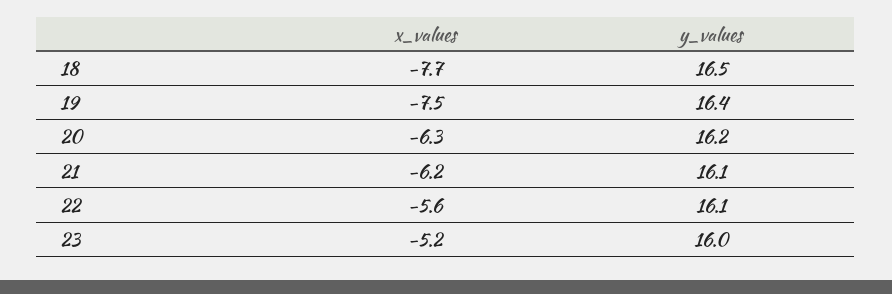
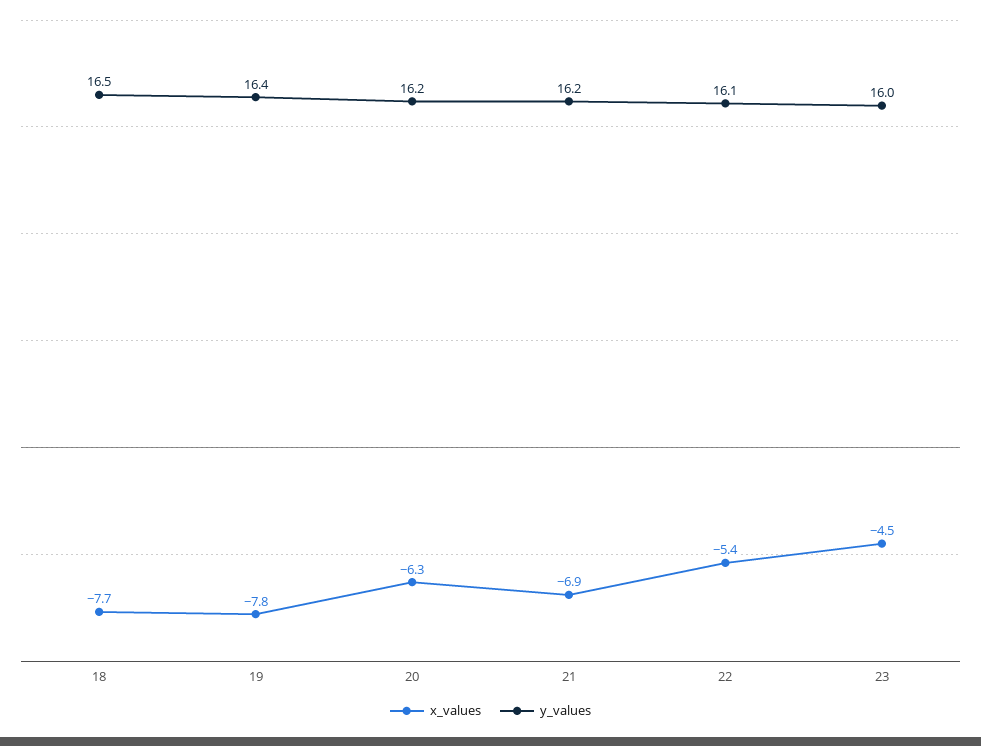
  {
    "x_values": {
      "18": -7.7,
-     "19": -7.5,
+     "19": -7.8,
      "20": -6.3,
-     "21": -6.2,
+     "21": -6.9,
-     "22": -5.6,
+     "22": -5.4,
-     "23": -5.2
+     "23": -4.5
    },
    "y_values": {
      "18": 16.5,
      "19": 16.4,
      "20": 16.2,
-     "21": 16.1,
+     "21": 16.2,
      "22": 16.1,
      "23": 16
    }
  }

